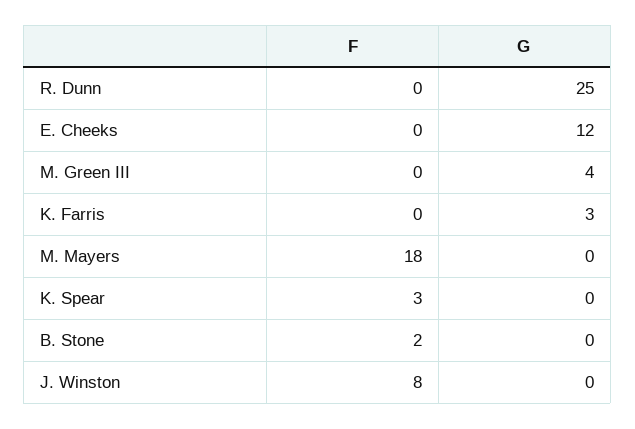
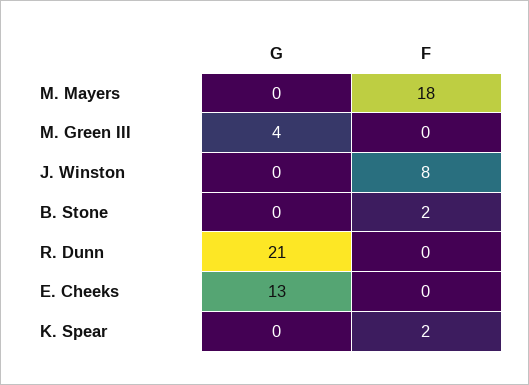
  {
    "F": {
      "R. Dunn": 0,
      "E. Cheeks": 0,
      "M. Green III": 0,
-     "K. Farris": 0,
      "M. Mayers": 18,
-     "K. Spear": 3,
+     "K. Spear": 2,
      "B. Stone": 2,
      "J. Winston": 8
    },
    "G": {
-     "R. Dunn": 25,
+     "R. Dunn": 21,
-     "E. Cheeks": 12,
+     "E. Cheeks": 13,
      "M. Green III": 4,
-     "K. Farris": 3,
      "M. Mayers": 0,
      "K. Spear": 0,
      "B. Stone": 0,
      "J. Winston": 0
    }
  }

